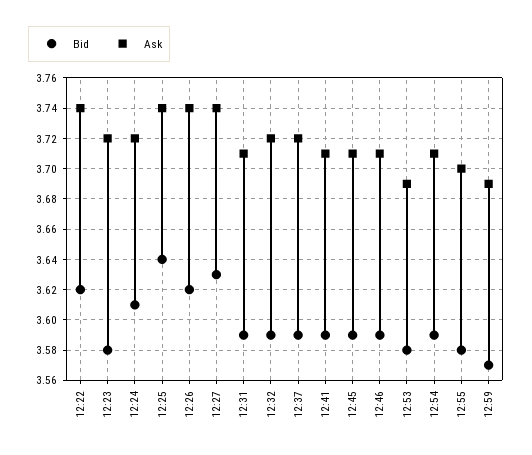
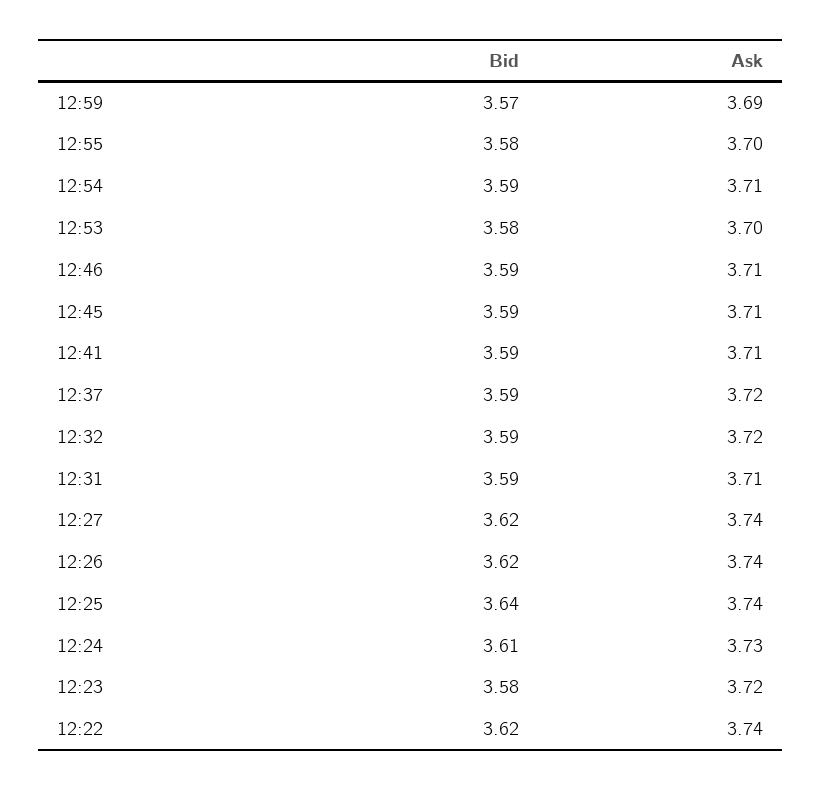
  {
    "Bid": {
      "12:22": 3.62,
      "12:23": 3.58,
      "12:24": 3.61,
      "12:25": 3.64,
      "12:26": 3.62,
-     "12:27": 3.63,
+     "12:27": 3.62,
      "12:31": 3.59,
      "12:32": 3.59,
      "12:37": 3.59,
      "12:41": 3.59,
      "12:45": 3.59,
      "12:46": 3.59,
      "12:53": 3.58,
      "12:54": 3.59,
      "12:55": 3.58,
      "12:59": 3.57
    },
    "Ask": {
      "12:22": 3.74,
      "12:23": 3.72,
-     "12:24": 3.72,
+     "12:24": 3.73,
      "12:25": 3.74,
      "12:26": 3.74,
      "12:27": 3.74,
      "12:31": 3.71,
      "12:32": 3.72,
      "12:37": 3.72,
      "12:41": 3.71,
      "12:45": 3.71,
      "12:46": 3.71,
-     "12:53": 3.69,
+     "12:53": 3.7,
      "12:54": 3.71,
      "12:55": 3.7,
      "12:59": 3.69
    }
  }

